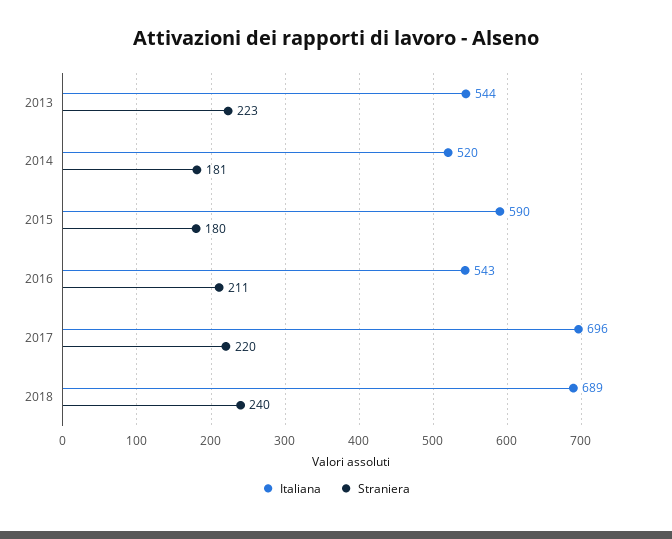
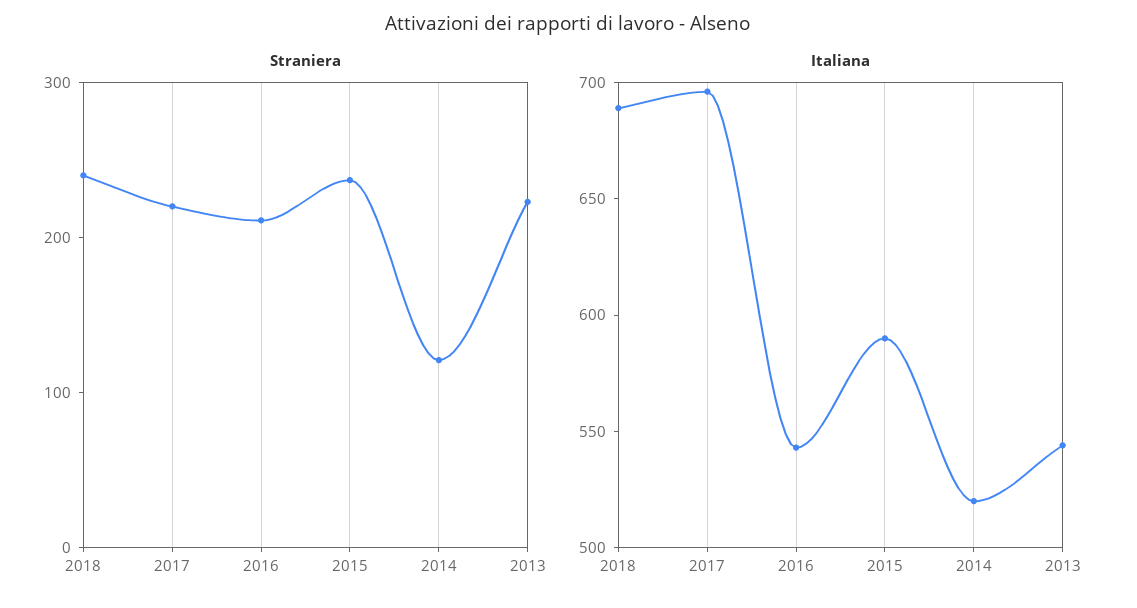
  {
    "Italiana": {
      "2013": 544,
      "2014": 520,
      "2015": 590,
      "2016": 543,
      "2017": 696,
      "2018": 689
    },
    "Straniera": {
      "2013": 223,
-     "2014": 181,
+     "2014": 120,
-     "2015": 180,
+     "2015": 240,
      "2016": 211,
      "2017": 220,
      "2018": 240
    }
  }

